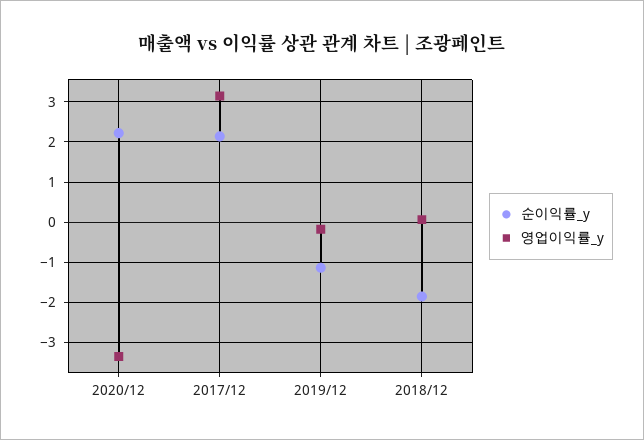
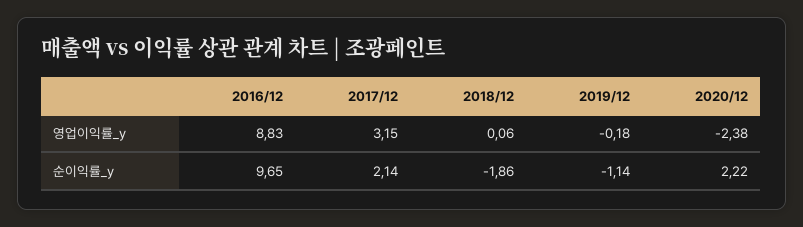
  {
    "순이익률_y": {
      "2020/12": 2.22,
      "2017/12": 2.14,
      "2019/12": -1.14,
-     "2018/12": -1.86
+     "2018/12": -1.86,
+     "2016/12": 9.65
    },
    "영업이익률_y": {
-     "2020/12": -3.4,
+     "2020/12": -2.38,
      "2017/12": 3.15,
      "2019/12": -0.18,
-     "2018/12": 0.06
+     "2018/12": 0.06,
+     "2016/12": 8.83
    }
  }

